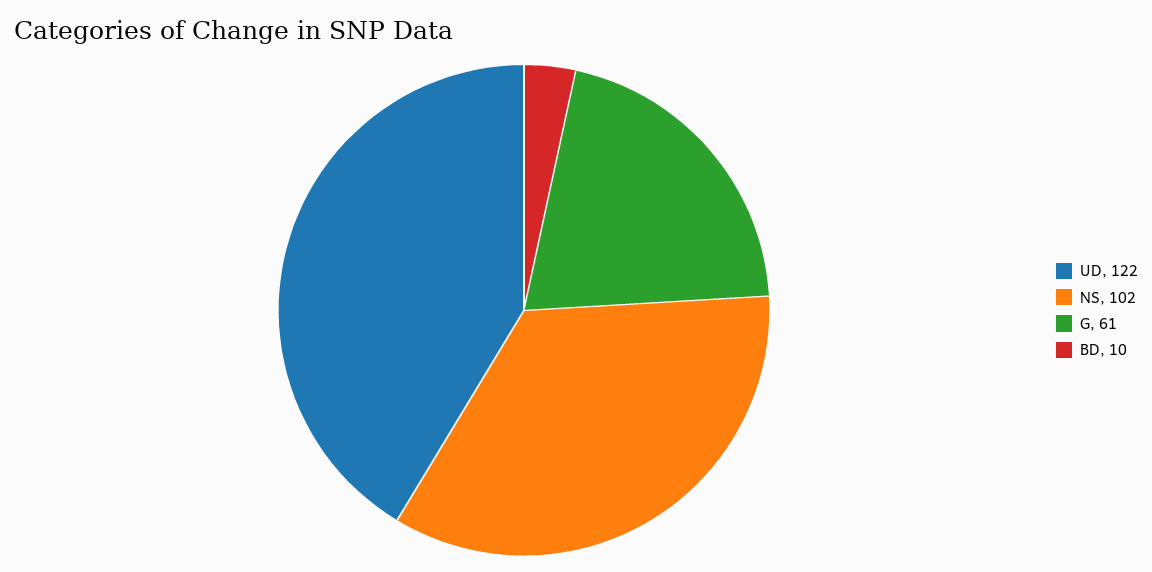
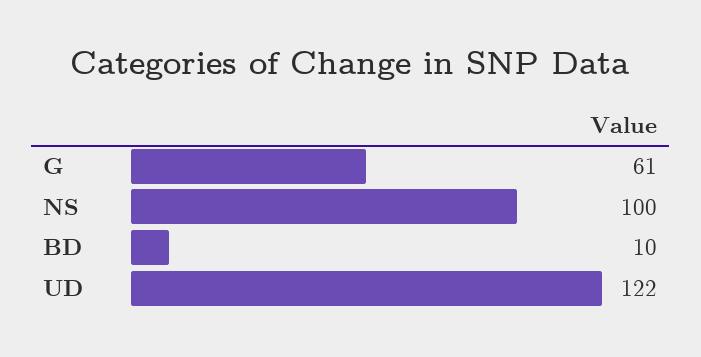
  {
    "UD": 122,
-   "NS": 102,
+   "NS": 100,
    "G": 61,
    "BD": 10
  }

